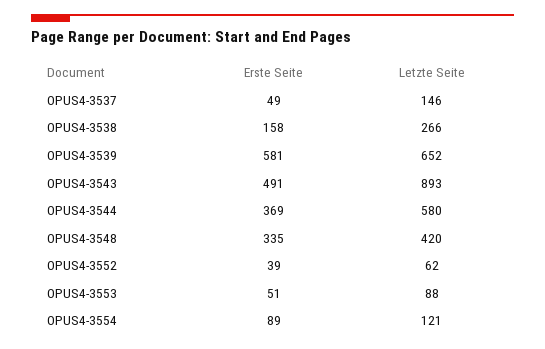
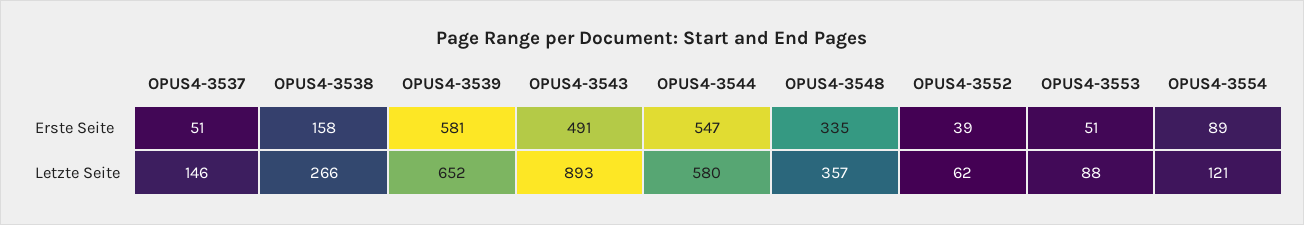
  {
    "Erste Seite": {
-     "OPUS4-3537": 49,
+     "OPUS4-3537": 51,
      "OPUS4-3538": 158,
      "OPUS4-3539": 581,
      "OPUS4-3543": 491,
-     "OPUS4-3544": 369,
+     "OPUS4-3544": 547,
      "OPUS4-3548": 335,
      "OPUS4-3552": 39,
      "OPUS4-3553": 51,
      "OPUS4-3554": 89
    },
    "Letzte Seite": {
      "OPUS4-3537": 146,
      "OPUS4-3538": 266,
      "OPUS4-3539": 652,
      "OPUS4-3543": 893,
      "OPUS4-3544": 580,
-     "OPUS4-3548": 420,
+     "OPUS4-3548": 357,
      "OPUS4-3552": 62,
      "OPUS4-3553": 88,
      "OPUS4-3554": 121
    }
  }

